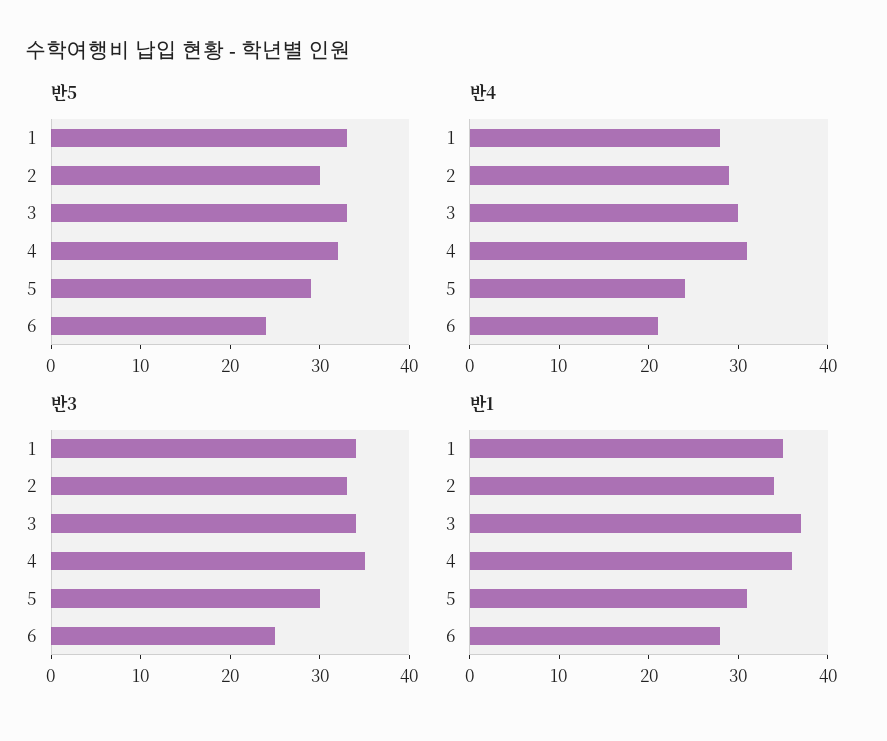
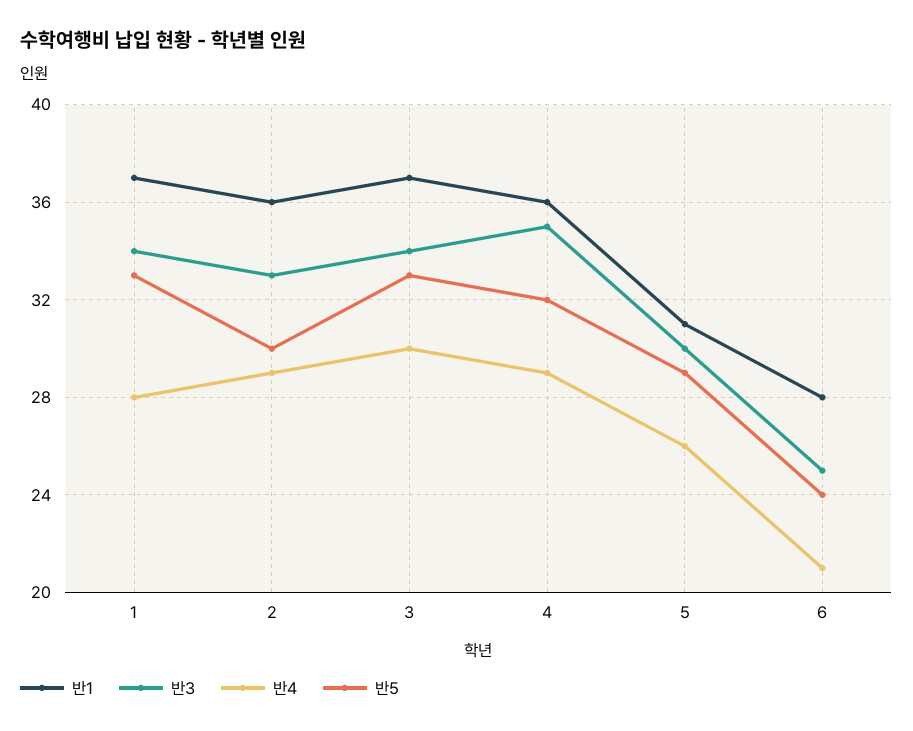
  {
    "반5": {
      "1": 33,
      "2": 30,
      "3": 33,
      "4": 32,
      "5": 29,
      "6": 24
    },
    "반4": {
      "1": 28,
      "2": 29,
      "3": 30,
-     "4": 31,
+     "4": 29,
-     "5": 24,
+     "5": 26,
      "6": 21
    },
    "반3": {
      "1": 34,
      "2": 33,
      "3": 34,
      "4": 35,
      "5": 30,
      "6": 25
    },
    "반1": {
-     "1": 35,
+     "1": 37,
-     "2": 34,
+     "2": 36,
      "3": 37,
      "4": 36,
      "5": 31,
      "6": 28
    }
  }

